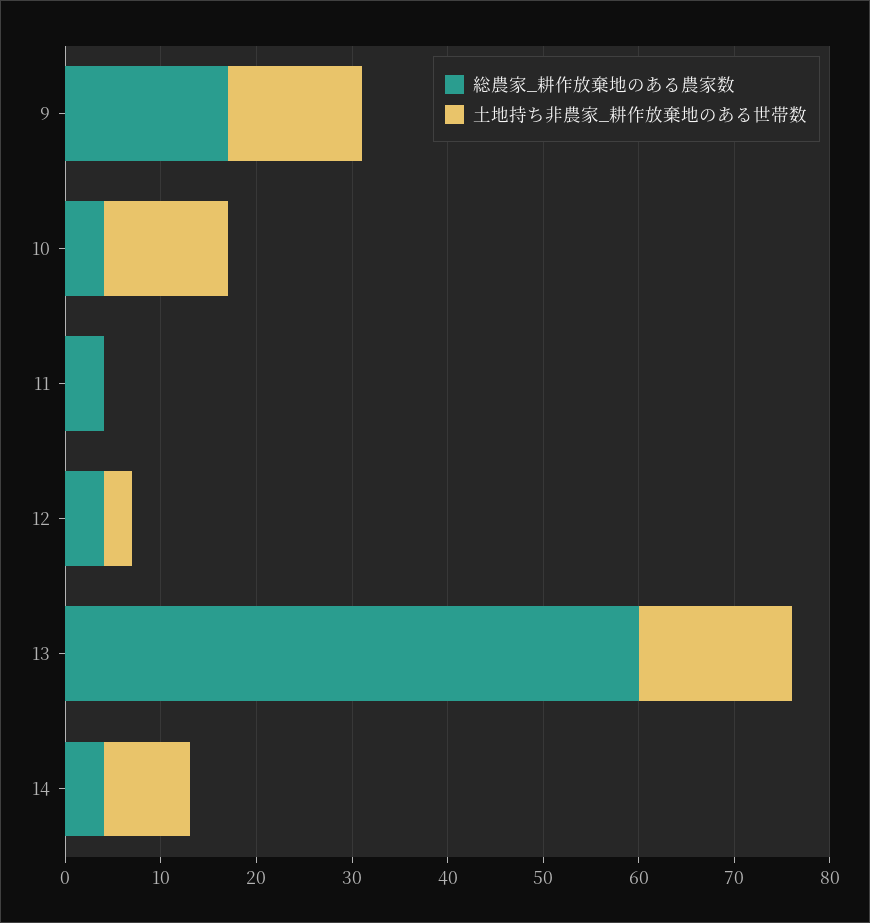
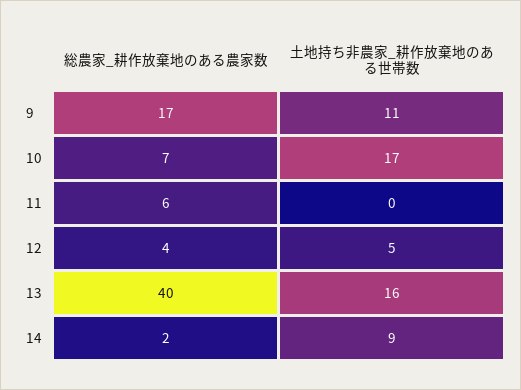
  {
    "総農家_耕作放棄地のある農家数": {
      "9": 17,
-     "10": 4,
+     "10": 7,
-     "11": 4,
+     "11": 6,
      "12": 4,
-     "13": 60,
+     "13": 40,
-     "14": 4
+     "14": 2
    },
    "土地持ち非農家_耕作放棄地のある世帯数": {
-     "9": 14,
+     "9": 11,
-     "10": 13,
+     "10": 17,
      "11": 0,
-     "12": 3,
+     "12": 5,
      "13": 16,
      "14": 9
    }
  }

